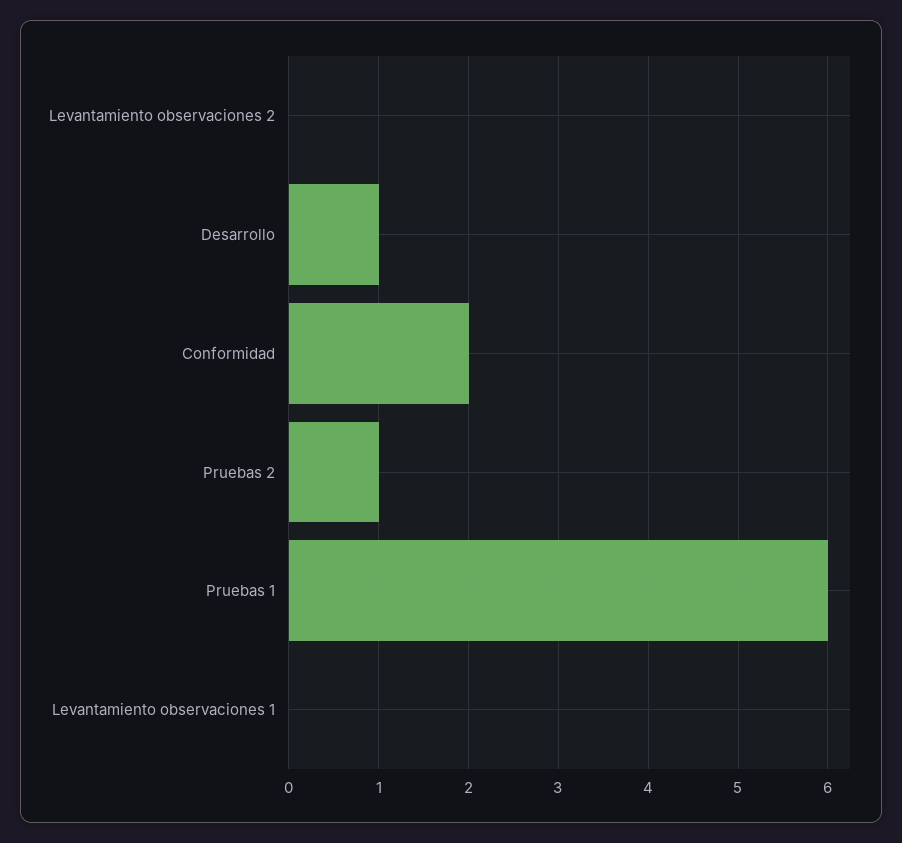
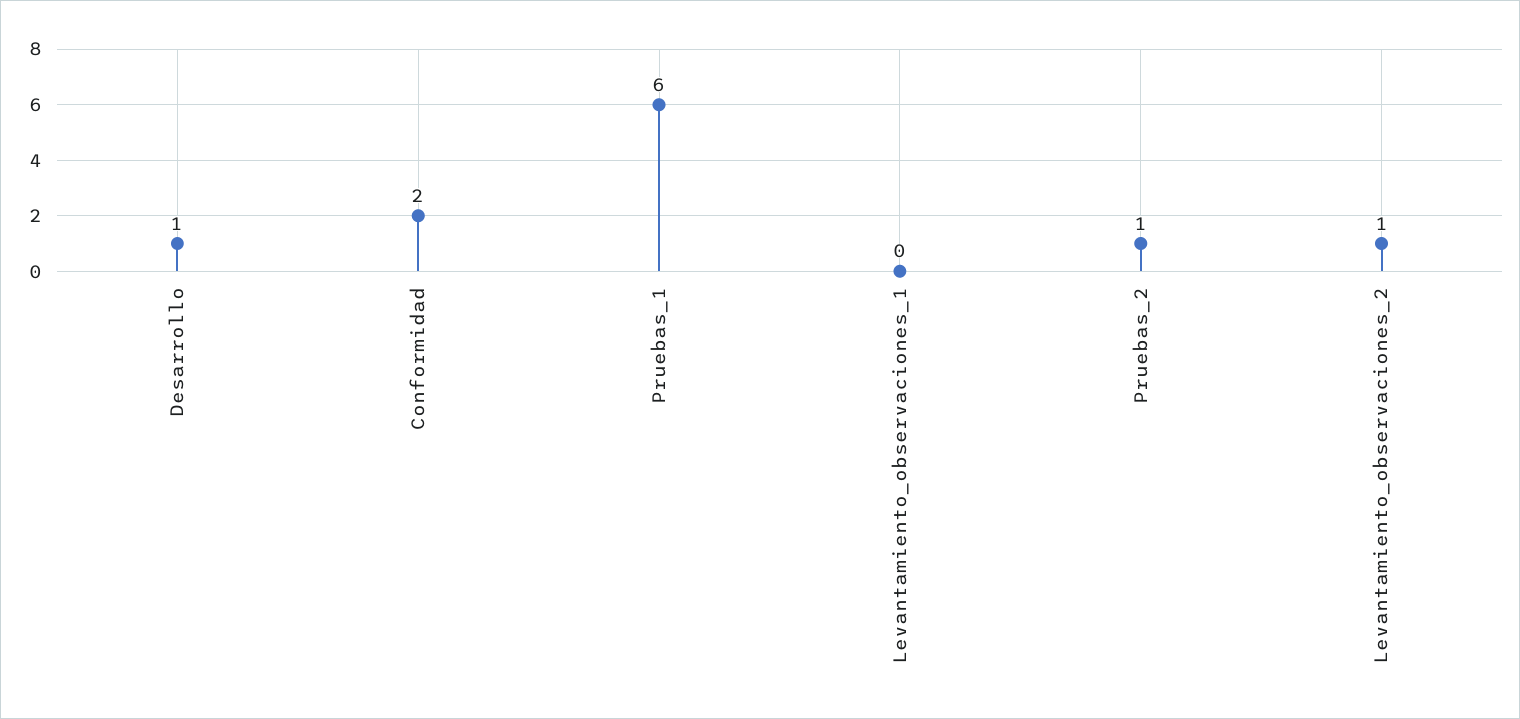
  {
-   "Levantamiento observaciones 2": 0,
+   "Levantamiento observaciones 2": 1,
    "Desarrollo": 1,
    "Conformidad": 2,
    "Pruebas 2": 1,
    "Pruebas 1": 6,
    "Levantamiento observaciones 1": 0
  }

